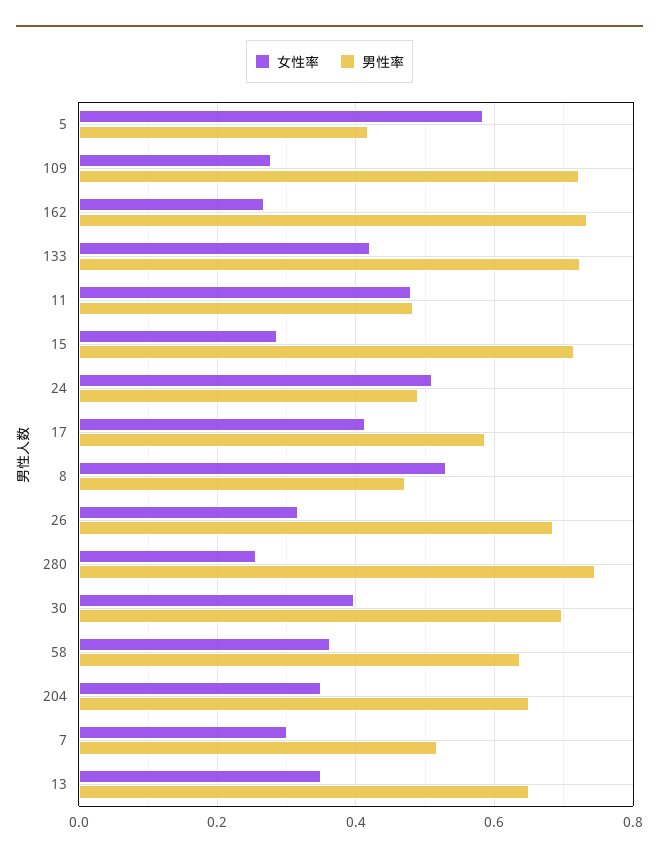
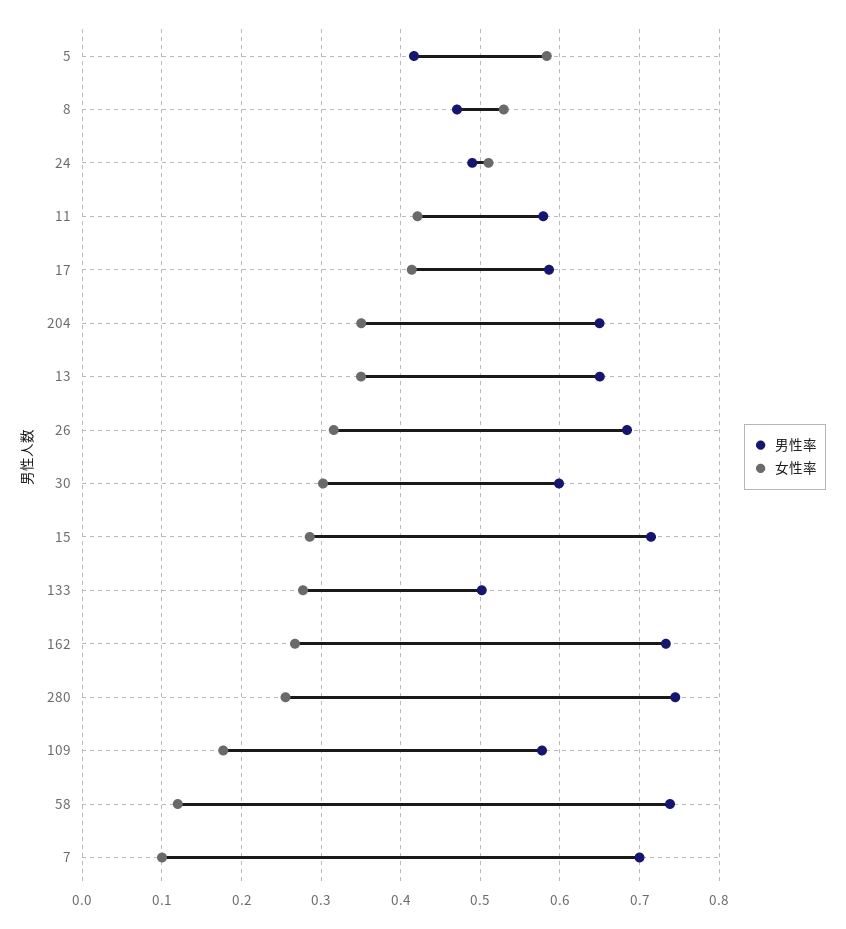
  {
    "女性率": {
      "5": 0.58,
-     "109": 0.28,
+     "109": 0.18,
      "162": 0.27,
-     "133": 0.42,
+     "133": 0.28,
-     "11": 0.48,
+     "11": 0.42,
      "15": 0.29,
      "24": 0.51,
      "17": 0.41,
      "8": 0.53,
      "26": 0.32,
      "280": 0.26,
-     "30": 0.4,
+     "30": 0.3,
-     "58": 0.36,
+     "58": 0.12,
      "204": 0.35,
-     "7": 0.3,
+     "7": 0.1,
      "13": 0.35
    },
    "男性率": {
      "5": 0.42,
-     "109": 0.72,
+     "109": 0.58,
      "162": 0.73,
-     "133": 0.72,
+     "133": 0.5,
-     "11": 0.48,
+     "11": 0.58,
      "15": 0.71,
      "24": 0.49,
      "17": 0.59,
      "8": 0.47,
      "26": 0.68,
      "280": 0.74,
-     "30": 0.7,
+     "30": 0.6,
-     "58": 0.64,
+     "58": 0.74,
      "204": 0.65,
-     "7": 0.52,
+     "7": 0.7,
      "13": 0.65
    }
  }

